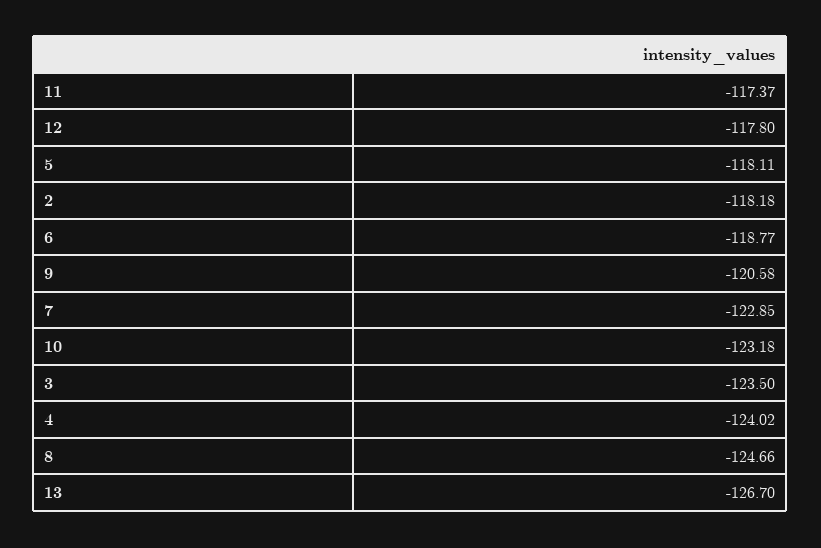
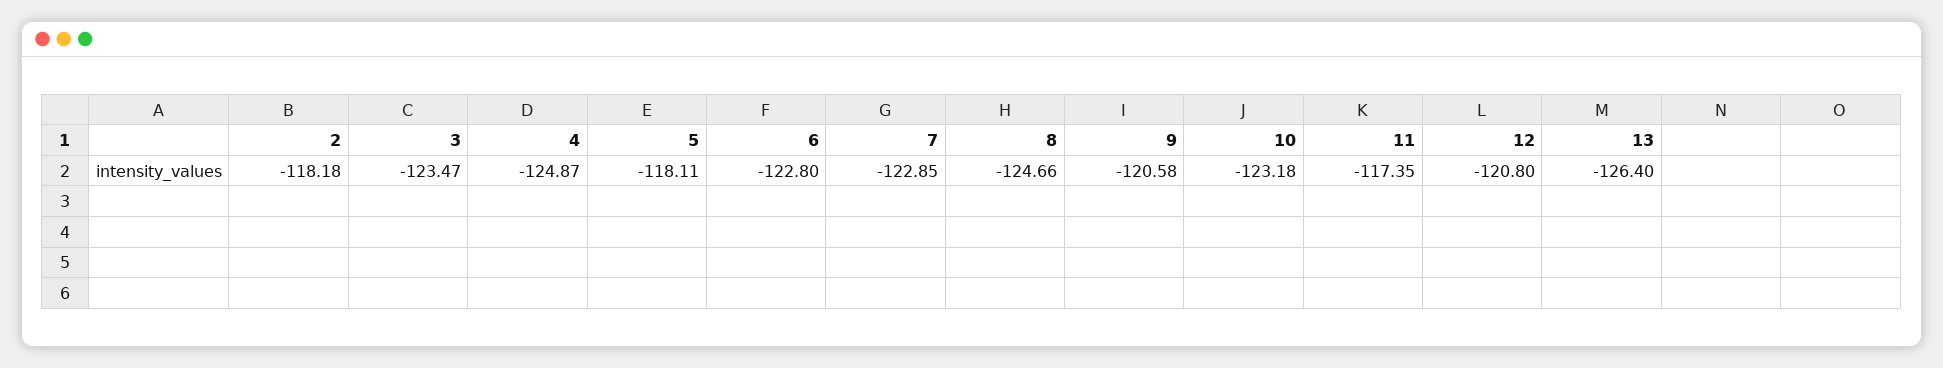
  {
-   "11": -117.37,
+   "11": -117.35,
-   "12": -117.8,
+   "12": -120.8,
    "5": -118.11,
    "2": -118.18,
-   "6": -118.77,
+   "6": -122.8,
    "9": -120.58,
    "7": -122.85,
    "10": -123.18,
-   "3": -123.5,
+   "3": -123.47,
-   "4": -124.02,
+   "4": -124.87,
    "8": -124.66,
-   "13": -126.7
+   "13": -126.4
  }

